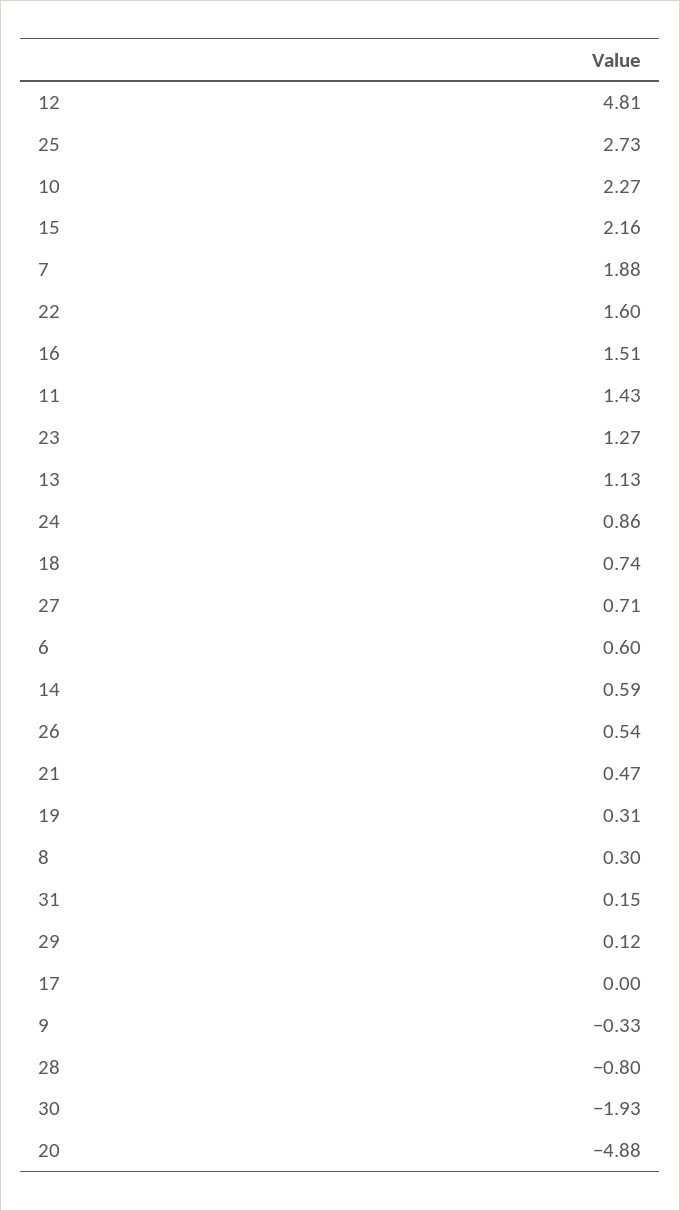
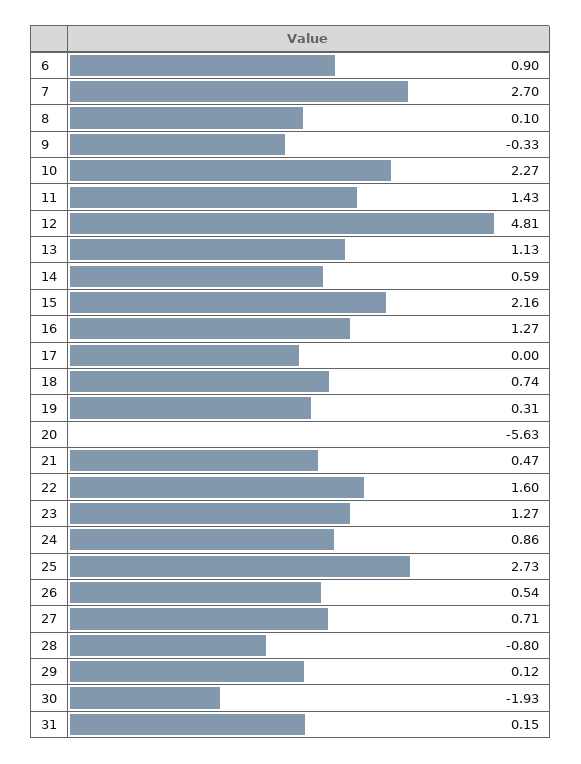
  {
    "12": 4.81,
    "25": 2.73,
    "10": 2.27,
    "15": 2.16,
-   "7": 1.88,
+   "7": 2.7,
    "22": 1.6,
-   "16": 1.51,
+   "16": 1.27,
    "11": 1.43,
    "23": 1.27,
    "13": 1.13,
    "24": 0.86,
    "18": 0.74,
    "27": 0.71,
-   "6": 0.6,
+   "6": 0.9,
    "14": 0.59,
    "26": 0.54,
    "21": 0.47,
    "19": 0.31,
-   "8": 0.3,
+   "8": 0.1,
    "31": 0.15,
    "29": 0.12,
    "17": 0,
    "9": -0.33,
    "28": -0.8,
    "30": -1.93,
-   "20": -4.88
+   "20": -5.63
  }

